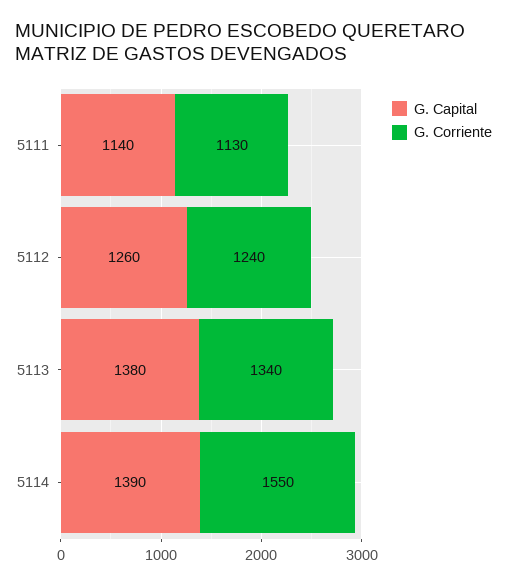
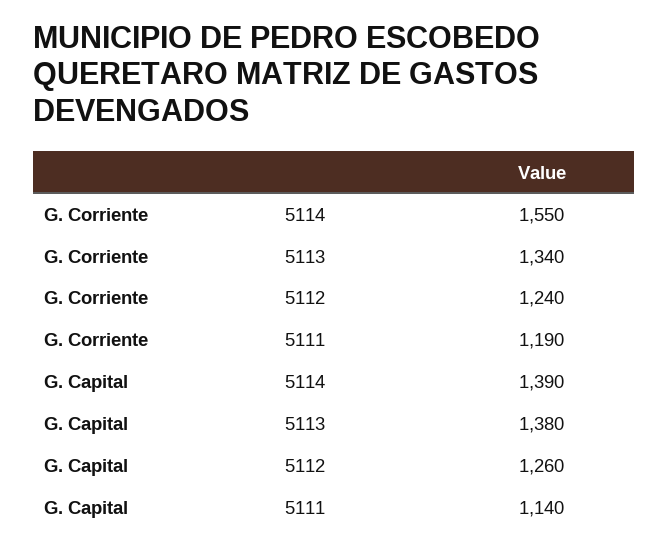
  {
    "G. Capital": {
      "5111": 1140,
      "5112": 1260,
      "5113": 1380,
      "5114": 1390
    },
    "G. Corriente": {
-     "5111": 1130,
+     "5111": 1190,
      "5112": 1240,
      "5113": 1340,
      "5114": 1550
    }
  }

